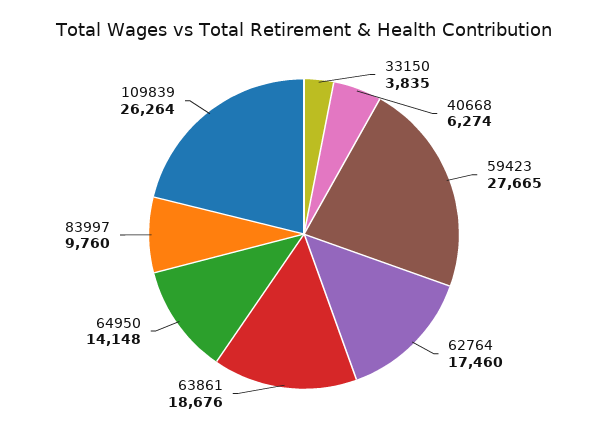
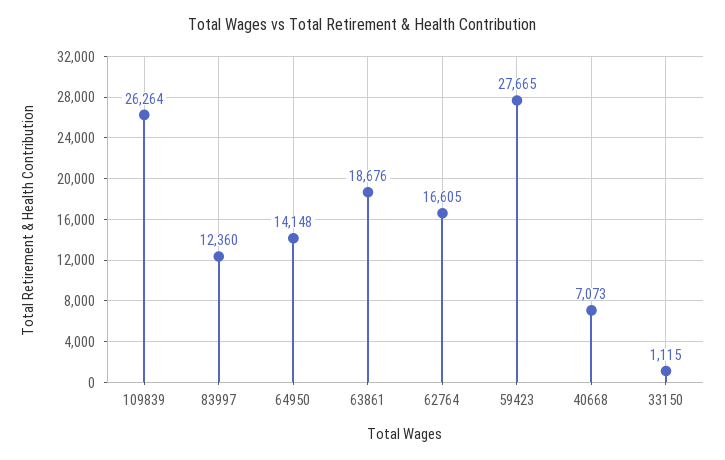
  {
-   "33150": 3835,
+   "33150": 1115,
-   "40668": 6274,
+   "40668": 7073,
    "59423": 27665,
-   "62764": 17460,
+   "62764": 16605,
    "63861": 18676,
    "64950": 14148,
-   "83997": 9760,
+   "83997": 12360,
    "109839": 26264
  }

